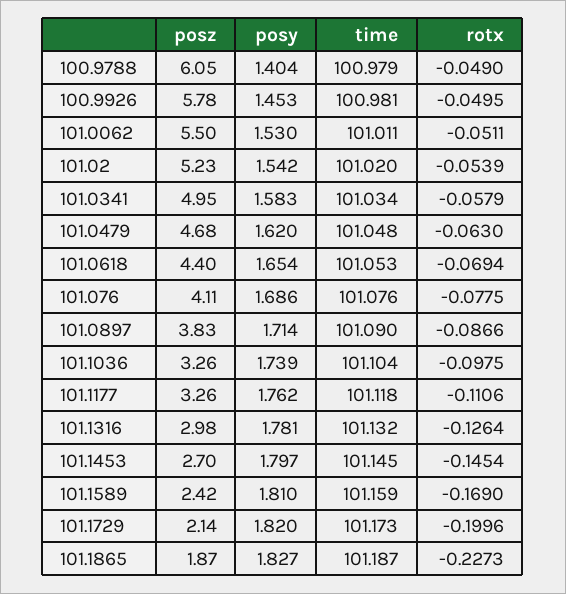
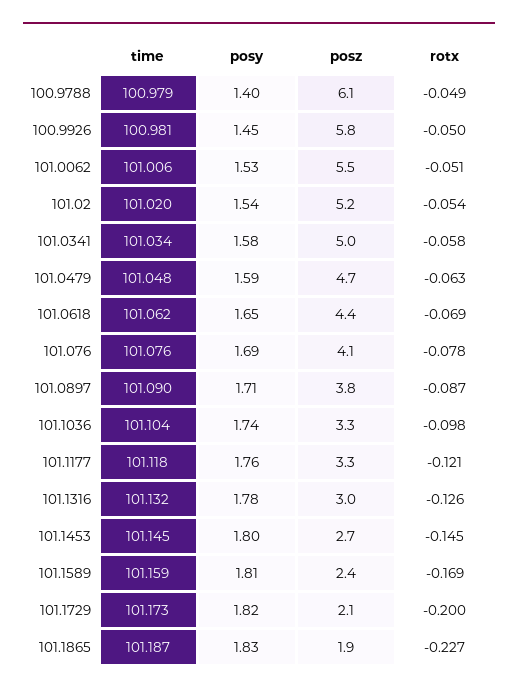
  {
    "posz": {
      "100.9788": 6.05,
      "100.9926": 5.78,
      "101.0062": 5.5,
      "101.02": 5.23,
      "101.0341": 4.95,
      "101.0479": 4.68,
      "101.0618": 4.4,
      "101.076": 4.11,
      "101.0897": 3.83,
      "101.1036": 3.26,
      "101.1177": 3.26,
      "101.1316": 2.98,
      "101.1453": 2.7,
      "101.1589": 2.42,
      "101.1729": 2.14,
      "101.1865": 1.87
    },
    "posy": {
      "100.9788": 1.404,
      "100.9926": 1.453,
      "101.0062": 1.53,
      "101.02": 1.542,
      "101.0341": 1.583,
-     "101.0479": 1.62,
+     "101.0479": 1.59,
      "101.0618": 1.654,
      "101.076": 1.686,
      "101.0897": 1.714,
      "101.1036": 1.739,
      "101.1177": 1.762,
      "101.1316": 1.781,
      "101.1453": 1.797,
      "101.1589": 1.81,
      "101.1729": 1.82,
      "101.1865": 1.827
    },
    "time": {
      "100.9788": 100.979,
      "100.9926": 100.981,
-     "101.0062": 101.011,
+     "101.0062": 101.006,
      "101.02": 101.02,
      "101.0341": 101.034,
      "101.0479": 101.048,
-     "101.0618": 101.053,
+     "101.0618": 101.062,
      "101.076": 101.076,
      "101.0897": 101.09,
      "101.1036": 101.104,
      "101.1177": 101.118,
      "101.1316": 101.132,
      "101.1453": 101.145,
      "101.1589": 101.159,
      "101.1729": 101.173,
      "101.1865": 101.187
    },
    "rotx": {
      "100.9788": -0.049,
      "100.9926": -0.0495,
      "101.0062": -0.0511,
      "101.02": -0.0539,
      "101.0341": -0.0579,
      "101.0479": -0.063,
      "101.0618": -0.0694,
      "101.076": -0.0775,
      "101.0897": -0.0866,
      "101.1036": -0.0975,
-     "101.1177": -0.1106,
+     "101.1177": -0.121,
      "101.1316": -0.1264,
      "101.1453": -0.1454,
      "101.1589": -0.169,
      "101.1729": -0.1996,
      "101.1865": -0.2273
    }
  }

